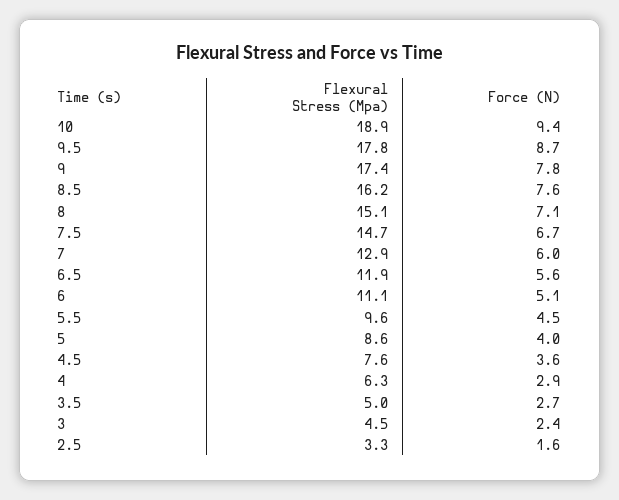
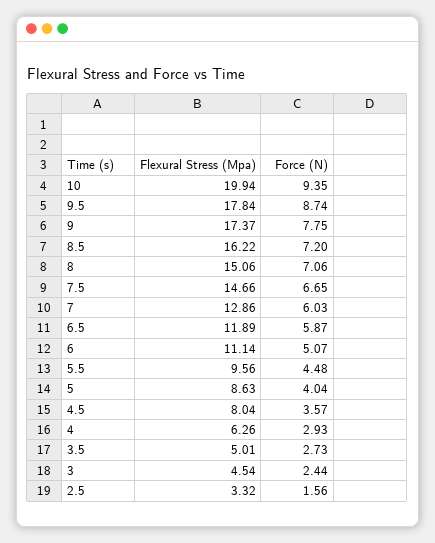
  {
    "Flexural Stress (Mpa)": {
-     "10": 18.9,
+     "10": 19.94,
      "9.5": 17.84,
      "9": 17.37,
      "8.5": 16.22,
      "8": 15.06,
      "7.5": 14.66,
      "7": 12.86,
      "6.5": 11.89,
      "6": 11.14,
      "5.5": 9.56,
      "5": 8.63,
-     "4.5": 7.6,
+     "4.5": 8.04,
      "4": 6.26,
      "3.5": 5.01,
      "3": 4.54,
      "2.5": 3.32
    },
    "Force (N)": {
      "10": 9.35,
      "9.5": 8.74,
      "9": 7.75,
-     "8.5": 7.6,
+     "8.5": 7.2,
      "8": 7.06,
      "7.5": 6.65,
      "7": 6.03,
-     "6.5": 5.6,
+     "6.5": 5.87,
      "6": 5.07,
      "5.5": 4.48,
      "5": 4.04,
      "4.5": 3.57,
      "4": 2.93,
      "3.5": 2.73,
      "3": 2.44,
      "2.5": 1.56
    }
  }

